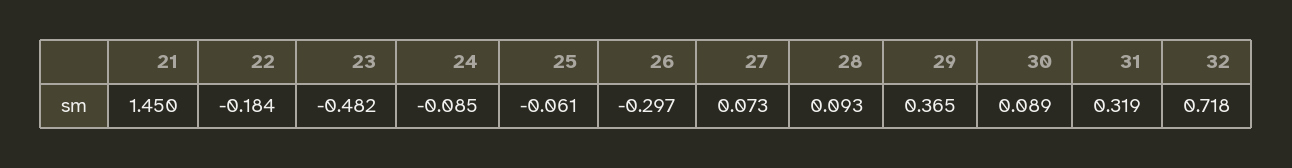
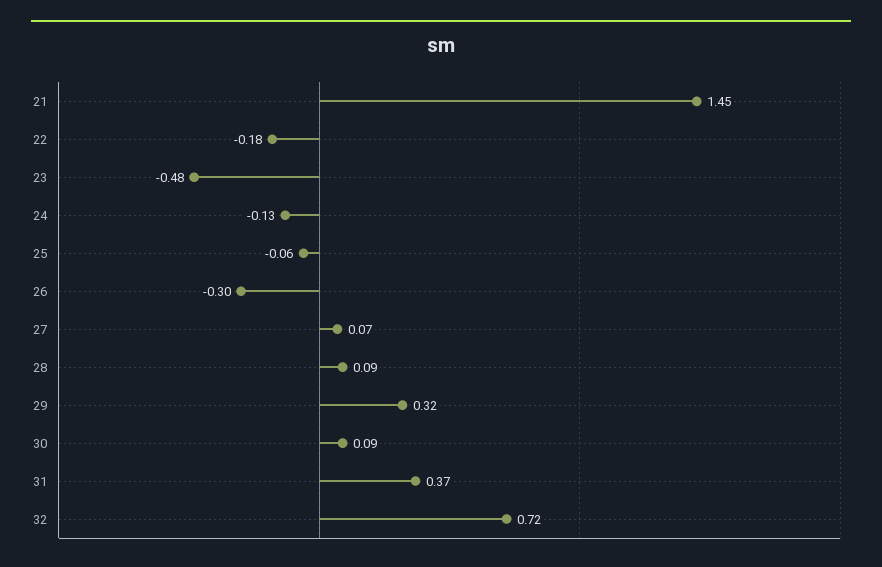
  {
    "21": 1.45,
    "22": -0.184,
    "23": -0.482,
-   "24": -0.085,
+   "24": -0.13,
    "25": -0.061,
    "26": -0.297,
    "27": 0.073,
    "28": 0.093,
-   "29": 0.365,
+   "29": 0.32,
    "30": 0.089,
-   "31": 0.319,
+   "31": 0.37,
    "32": 0.718
  }

